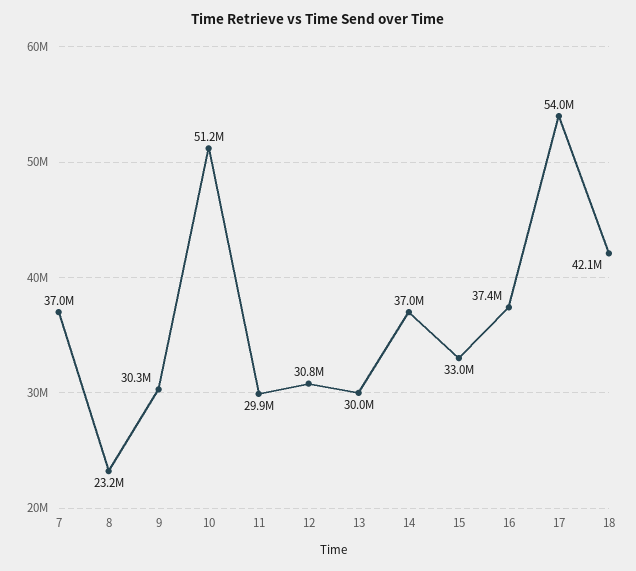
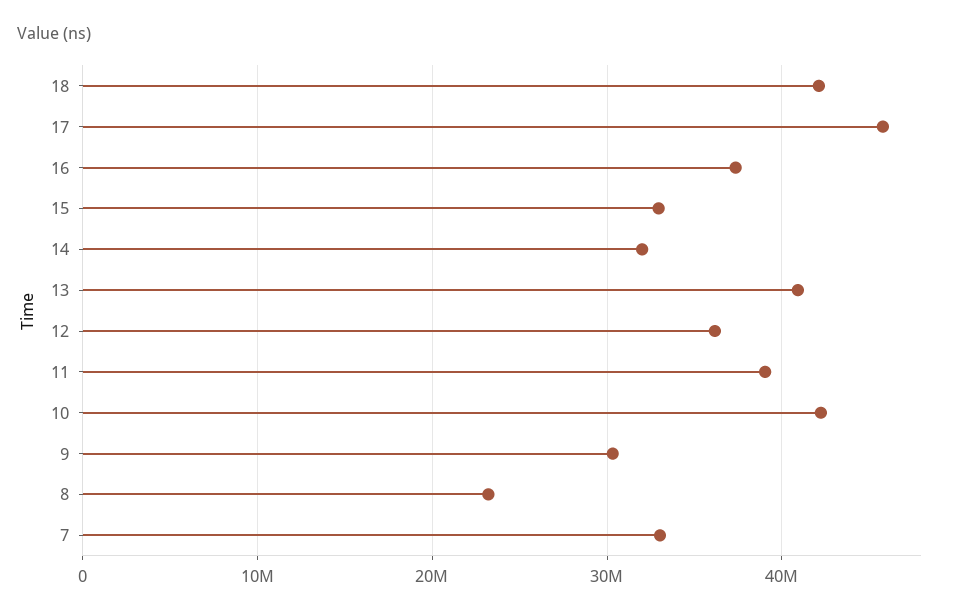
  {
-   "7": 37000000,
+   "7": 33000000,
    "8": 23200000,
    "9": 30300000,
-   "10": 51200000,
+   "10": 42000000,
-   "11": 29900000,
+   "11": 39000000,
-   "12": 30800000,
+   "12": 36000000,
-   "13": 30000000,
+   "13": 41000000,
-   "14": 37000000,
+   "14": 32000000,
    "15": 33000000,
    "16": 37400000,
-   "17": 54000000,
+   "17": 46000000,
    "18": 42100000
  }

